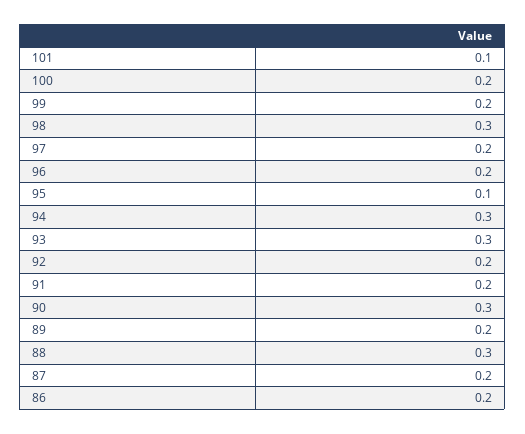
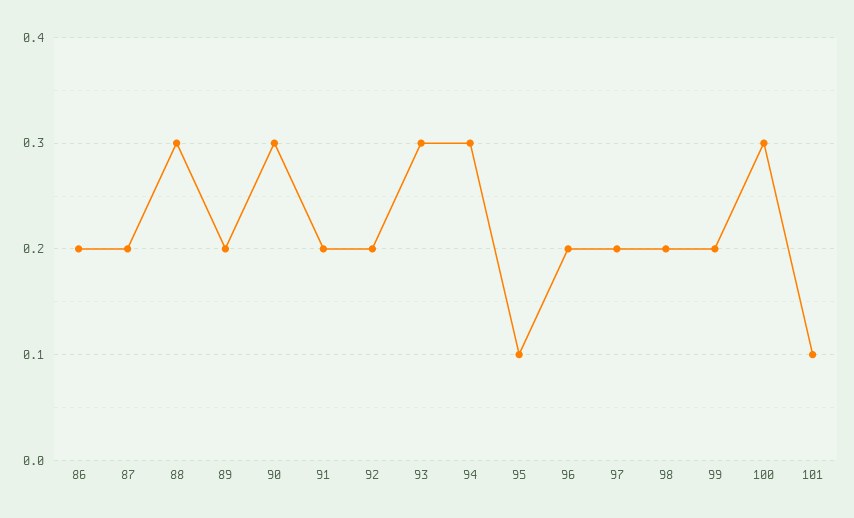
  {
    "101": 0.1,
-   "100": 0.2,
+   "100": 0.3,
    "99": 0.2,
-   "98": 0.3,
+   "98": 0.2,
    "97": 0.2,
    "96": 0.2,
    "95": 0.1,
    "94": 0.3,
    "93": 0.3,
    "92": 0.2,
    "91": 0.2,
    "90": 0.3,
    "89": 0.2,
    "88": 0.3,
    "87": 0.2,
    "86": 0.2
  }

